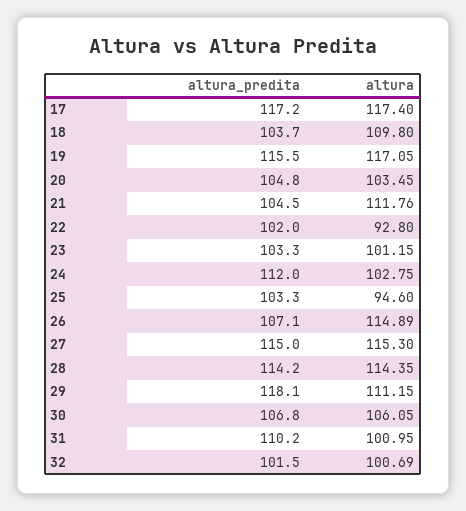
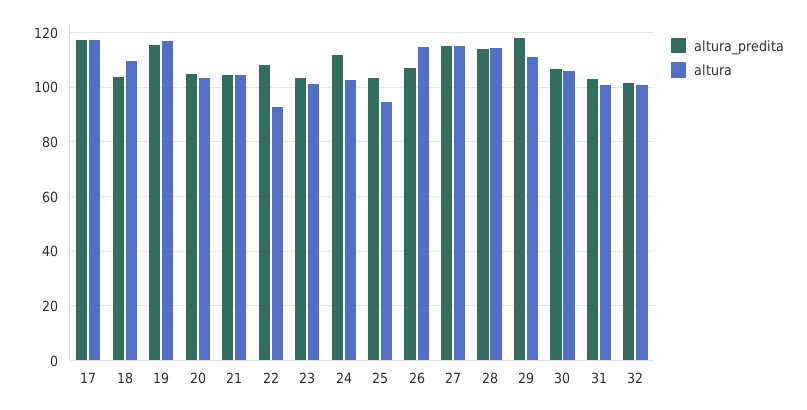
  {
    "altura_predita": {
      "17": 117.2,
      "18": 103.7,
      "19": 115.5,
      "20": 104.8,
      "21": 104.5,
-     "22": 102,
+     "22": 107.5,
      "23": 103.3,
      "24": 112,
      "25": 103.3,
      "26": 107.1,
      "27": 115,
      "28": 114.2,
      "29": 118.1,
      "30": 106.8,
-     "31": 110.2,
+     "31": 102.5,
      "32": 101.5
    },
    "altura": {
      "17": 117.4,
      "18": 109.8,
      "19": 117.05,
      "20": 103.45,
-     "21": 111.76,
+     "21": 105,
      "22": 92.8,
      "23": 101.15,
      "24": 102.75,
      "25": 94.6,
      "26": 114.89,
      "27": 115.3,
      "28": 114.35,
      "29": 111.15,
      "30": 106.05,
      "31": 100.95,
      "32": 100.69
    }
  }

